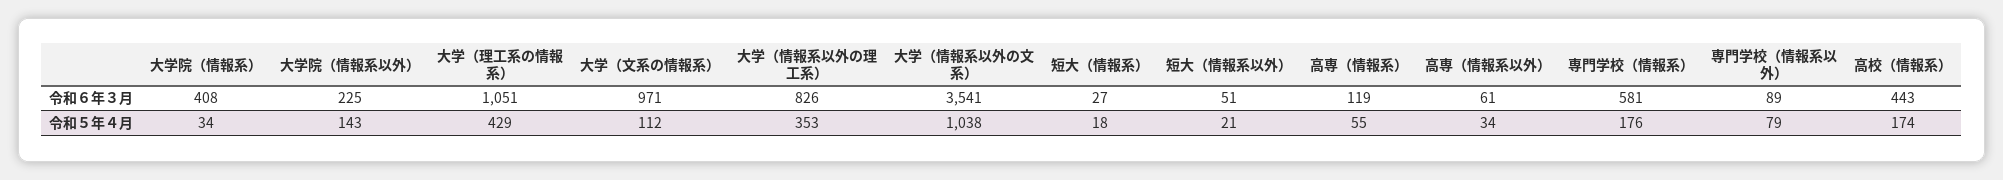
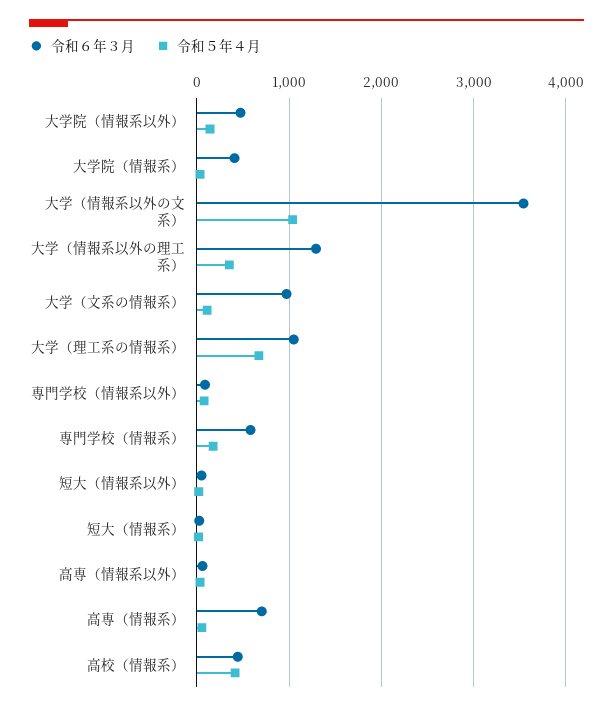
  {
    "令和６年３月": {
      "大学院（情報系）": 408,
-     "大学院（情報系以外）": 225,
+     "大学院（情報系以外）": 500,
      "大学（理工系の情報系）": 1051,
      "大学（文系の情報系）": 971,
-     "大学（情報系以外の理工系）": 826,
+     "大学（情報系以外の理工系）": 1300,
      "大学（情報系以外の文系）": 3541,
      "短大（情報系）": 27,
      "短大（情報系以外）": 51,
-     "高専（情報系）": 119,
+     "高専（情報系）": 700,
      "高専（情報系以外）": 61,
      "専門学校（情報系）": 581,
      "専門学校（情報系以外）": 89,
      "高校（情報系）": 443
    },
    "令和５年４月": {
      "大学院（情報系）": 34,
      "大学院（情報系以外）": 143,
-     "大学（理工系の情報系）": 429,
+     "大学（理工系の情報系）": 700,
      "大学（文系の情報系）": 112,
      "大学（情報系以外の理工系）": 353,
      "大学（情報系以外の文系）": 1038,
      "短大（情報系）": 18,
      "短大（情報系以外）": 21,
      "高専（情報系）": 55,
      "高専（情報系以外）": 34,
      "専門学校（情報系）": 176,
      "専門学校（情報系以外）": 79,
-     "高校（情報系）": 174
+     "高校（情報系）": 400
    }
  }

